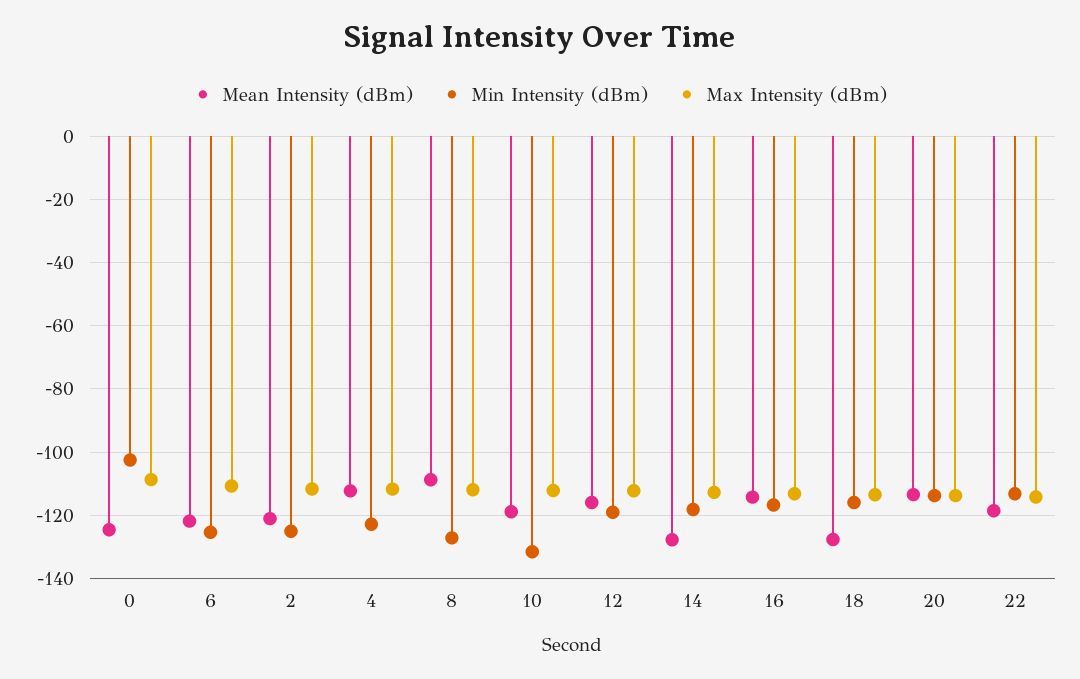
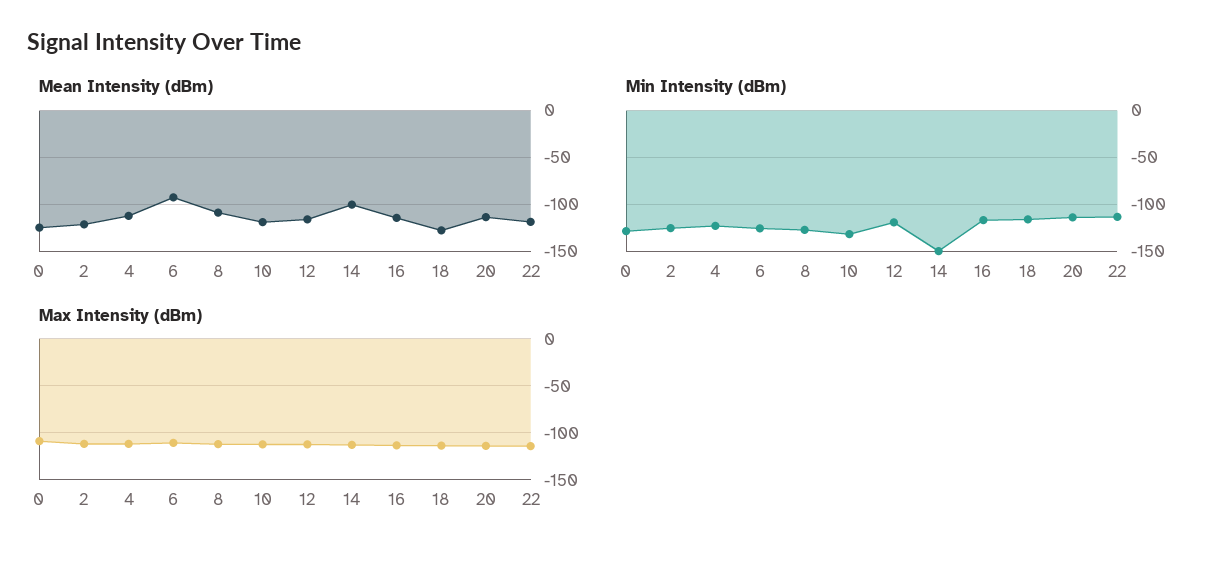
  {
    "Mean Intensity (dBm)": {
      "0": -124,
-     "6": -122,
+     "6": -90,
      "2": -122,
      "4": -112,
      "8": -108,
      "10": -118,
      "12": -116,
-     "14": -128,
+     "14": -100,
      "16": -114,
      "18": -128,
      "20": -114,
      "22": -118
    },
    "Min Intensity (dBm)": {
-     "0": -102,
+     "0": -130,
      "6": -126,
      "2": -126,
      "4": -122,
      "8": -128,
      "10": -132,
      "12": -120,
-     "14": -118,
+     "14": -150,
      "16": -116,
      "18": -116,
      "20": -114,
      "22": -114
    },
    "Max Intensity (dBm)": {
      "0": -108,
      "6": -110,
      "2": -112,
      "4": -112,
      "8": -112,
      "10": -112,
      "12": -112,
      "14": -112,
      "16": -114,
      "18": -114,
      "20": -114,
      "22": -114
    }
  }

